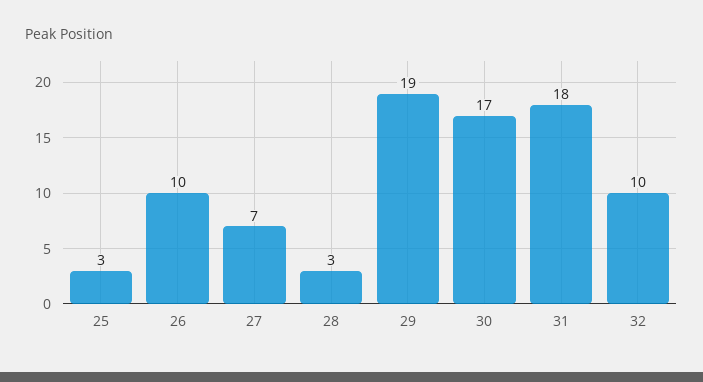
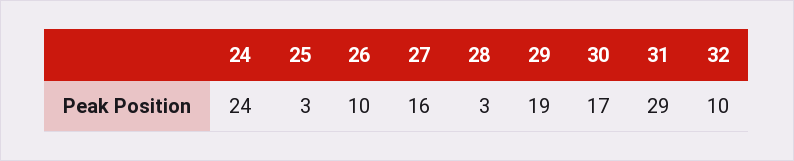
  {
    "25": 3,
    "26": 10,
-   "27": 7,
+   "27": 16,
    "28": 3,
    "29": 19,
    "30": 17,
-   "31": 18,
+   "31": 29,
-   "32": 10
+   "32": 10,
+   "24": 24
  }

